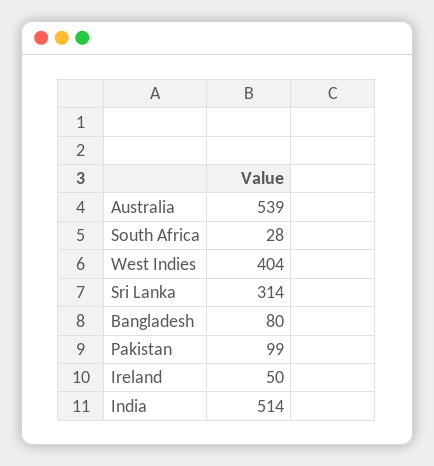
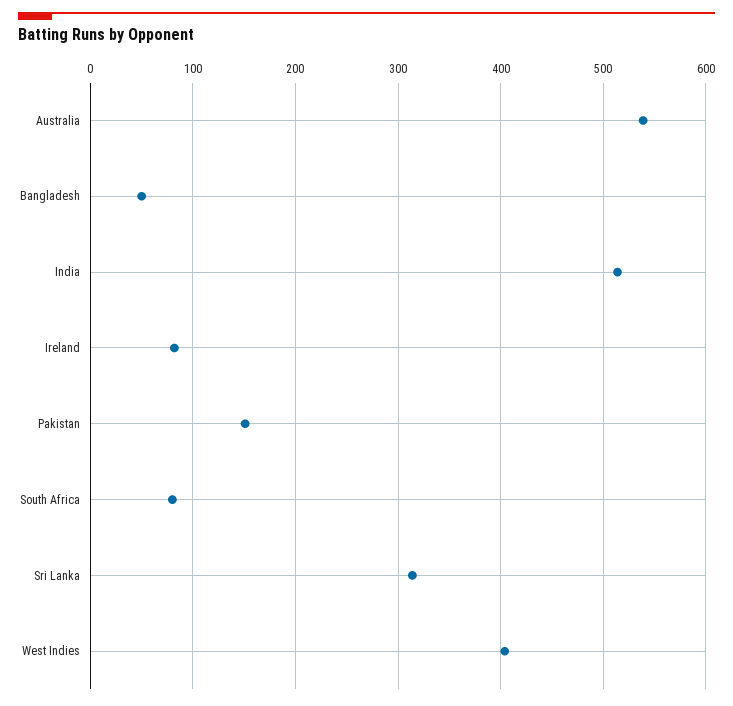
  {
    "Australia": 539,
-   "South Africa": 28,
+   "South Africa": 80,
    "West Indies": 404,
    "Sri Lanka": 314,
-   "Bangladesh": 80,
+   "Bangladesh": 50,
-   "Pakistan": 99,
+   "Pakistan": 150,
-   "Ireland": 50,
+   "Ireland": 80,
    "India": 514
  }

